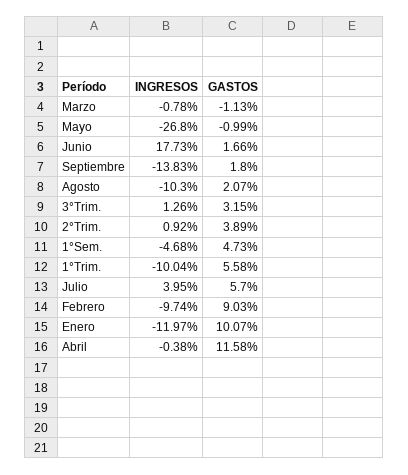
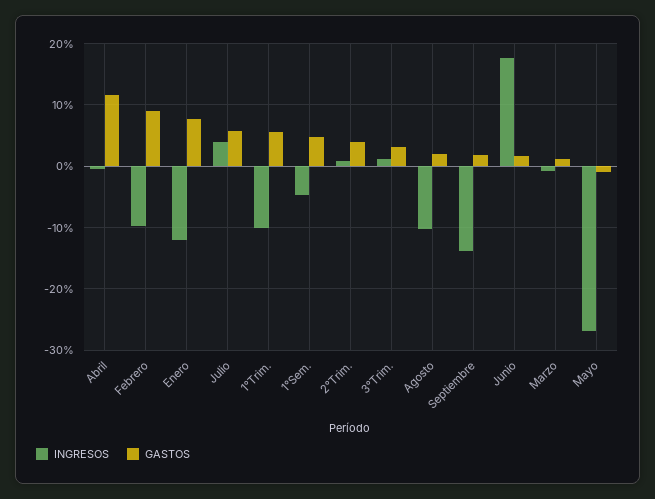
  {
    "INGRESOS": {
      "Marzo": -0.78,
      "Mayo": -26.8,
      "Junio": 17.73,
      "Septiembre": -13.83,
      "Agosto": -10.3,
      "3°Trim.": 1.26,
      "2°Trim.": 0.92,
      "1°Sem.": -4.68,
      "1°Trim.": -10.04,
      "Julio": 3.95,
      "Febrero": -9.74,
      "Enero": -11.97,
      "Abril": -0.38
    },
    "GASTOS": {
-     "Marzo": -1.13,
+     "Marzo": 1,
      "Mayo": -0.99,
      "Junio": 1.66,
      "Septiembre": 1.8,
      "Agosto": 2.07,
      "3°Trim.": 3.15,
      "2°Trim.": 3.89,
      "1°Sem.": 4.73,
      "1°Trim.": 5.58,
      "Julio": 5.7,
      "Febrero": 9.03,
-     "Enero": 10.07,
+     "Enero": 8,
      "Abril": 11.58
    }
  }

